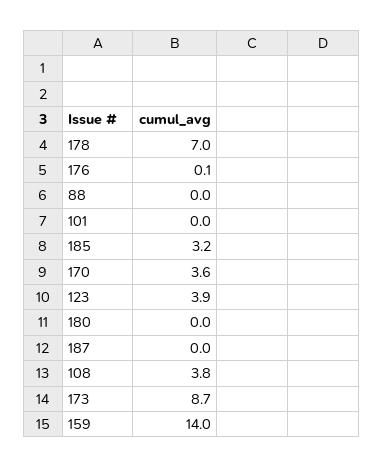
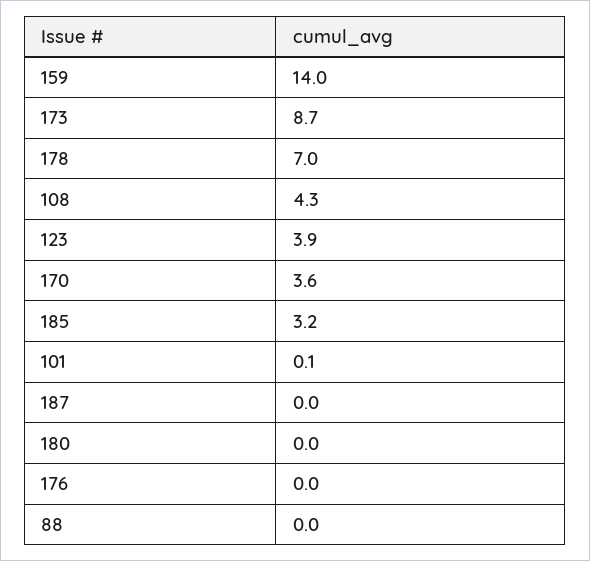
  {
    "178": 7,
-   "176": 0.1,
+   "176": 0,
    "88": 0,
-   "101": 0,
+   "101": 0.1,
    "185": 3.2,
    "170": 3.6,
    "123": 3.9,
    "180": 0,
    "187": 0,
-   "108": 3.8,
+   "108": 4.3,
    "173": 8.7,
    "159": 14
  }

